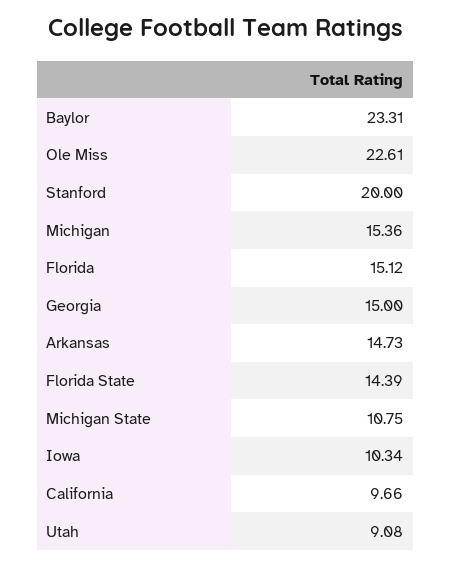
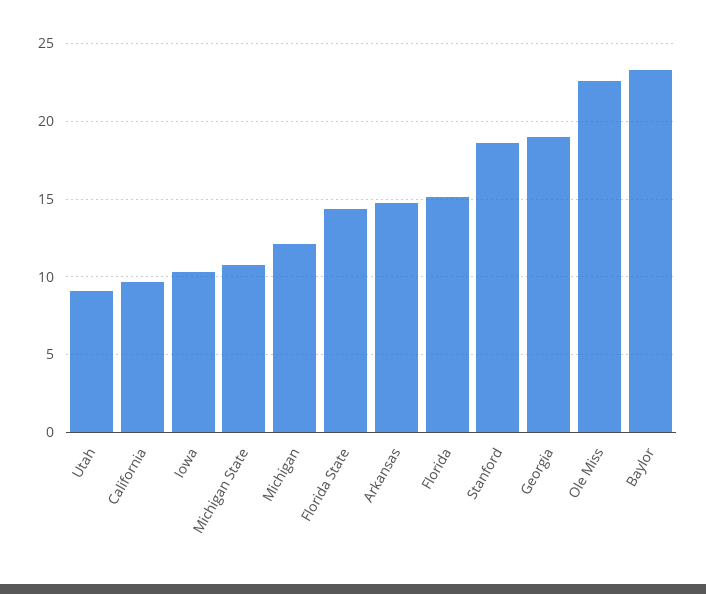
  {
    "Baylor": 23.31,
    "Ole Miss": 22.61,
-   "Stanford": 20,
+   "Stanford": 18.5,
-   "Michigan": 15.36,
+   "Michigan": 12,
    "Florida": 15.12,
-   "Georgia": 15,
+   "Georgia": 19,
    "Arkansas": 14.73,
    "Florida State": 14.39,
    "Michigan State": 10.75,
    "Iowa": 10.34,
    "California": 9.66,
    "Utah": 9.08
  }

